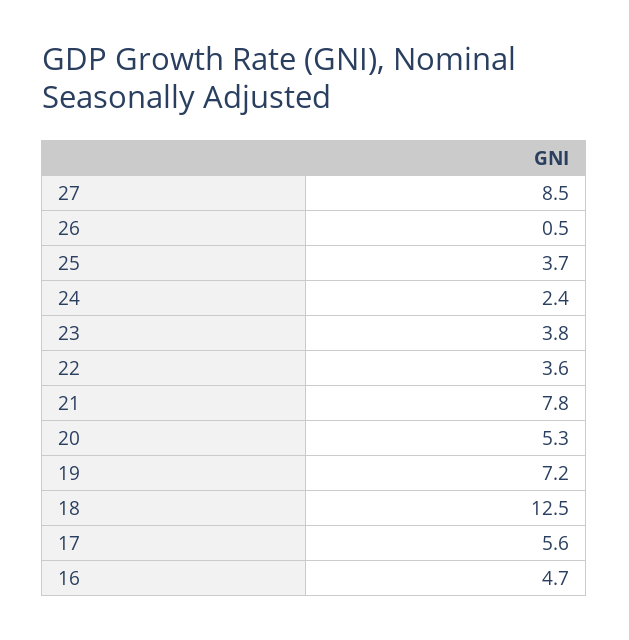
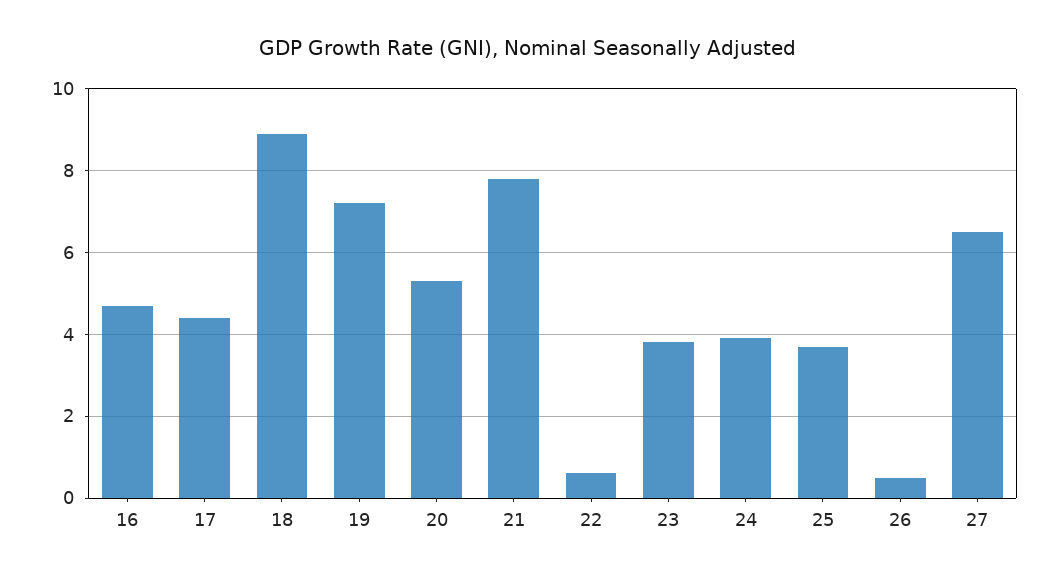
  {
-   "27": 8.5,
+   "27": 6.5,
    "26": 0.5,
    "25": 3.7,
-   "24": 2.4,
+   "24": 4,
    "23": 3.8,
-   "22": 3.6,
+   "22": 0.5,
    "21": 7.8,
    "20": 5.3,
    "19": 7.2,
-   "18": 12.5,
+   "18": 9,
-   "17": 5.6,
+   "17": 4.5,
    "16": 4.7
  }

